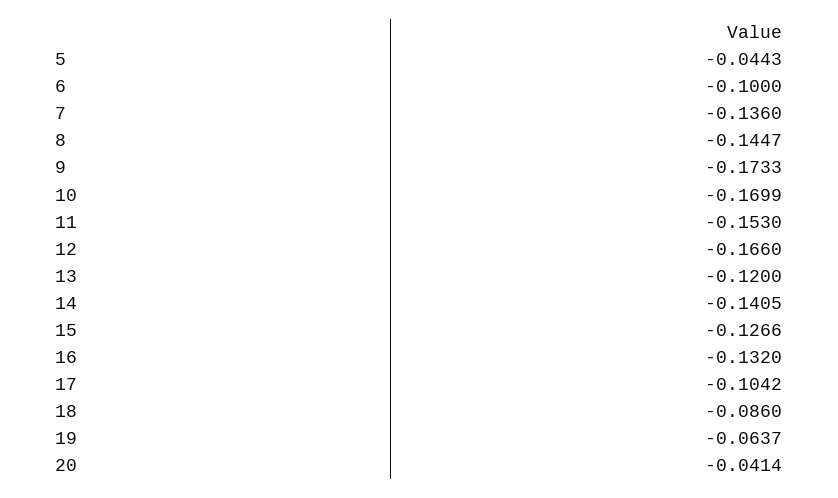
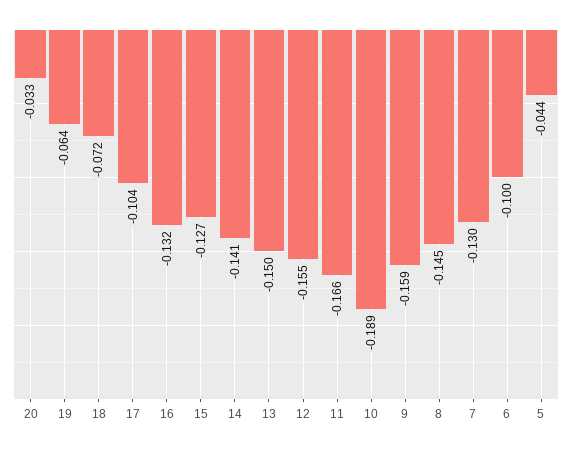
  {
    "5": -0.0443,
    "6": -0.1,
-   "7": -0.136,
+   "7": -0.13,
    "8": -0.1447,
-   "9": -0.1733,
+   "9": -0.159,
-   "10": -0.1699,
+   "10": -0.189,
-   "11": -0.153,
+   "11": -0.166,
-   "12": -0.166,
+   "12": -0.155,
-   "13": -0.12,
+   "13": -0.15,
    "14": -0.1405,
    "15": -0.1266,
    "16": -0.132,
    "17": -0.1042,
-   "18": -0.086,
+   "18": -0.072,
    "19": -0.0637,
-   "20": -0.0414
+   "20": -0.033
  }

